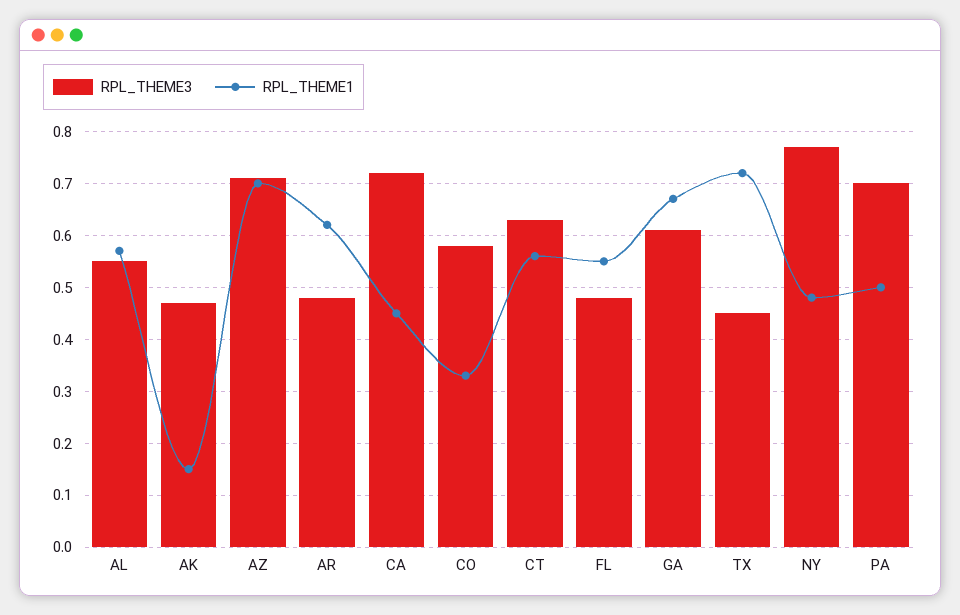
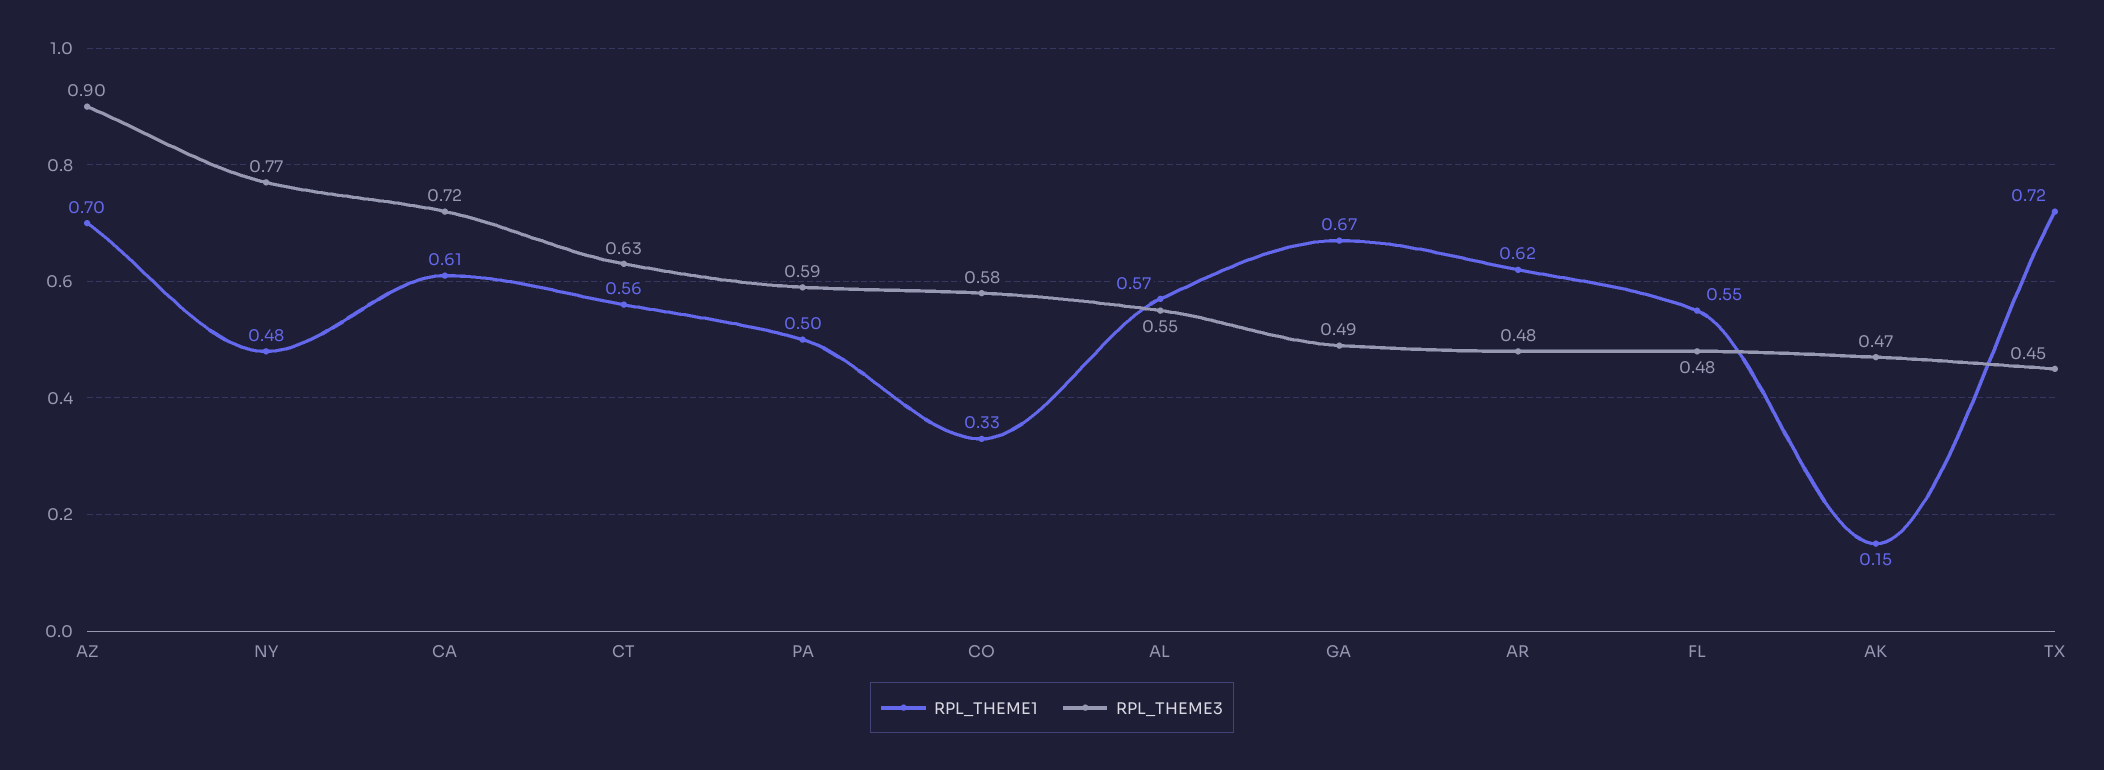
  {
    "RPL_THEME3": {
      "AL": 0.55,
      "AK": 0.47,
-     "AZ": 0.7,
+     "AZ": 0.9,
      "AR": 0.48,
      "CA": 0.72,
      "CO": 0.58,
      "CT": 0.63,
      "FL": 0.48,
-     "GA": 0.6,
+     "GA": 0.49,
      "TX": 0.45,
      "NY": 0.77,
-     "PA": 0.7
+     "PA": 0.59
    },
    "RPL_THEME1": {
      "AL": 0.57,
      "AK": 0.15,
      "AZ": 0.7,
      "AR": 0.62,
-     "CA": 0.45,
+     "CA": 0.61,
      "CO": 0.33,
      "CT": 0.56,
      "FL": 0.55,
      "GA": 0.67,
      "TX": 0.72,
      "NY": 0.48,
      "PA": 0.5
    }
  }

